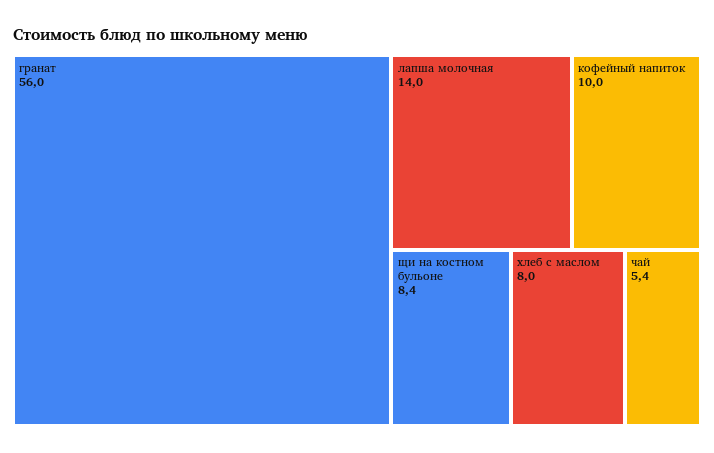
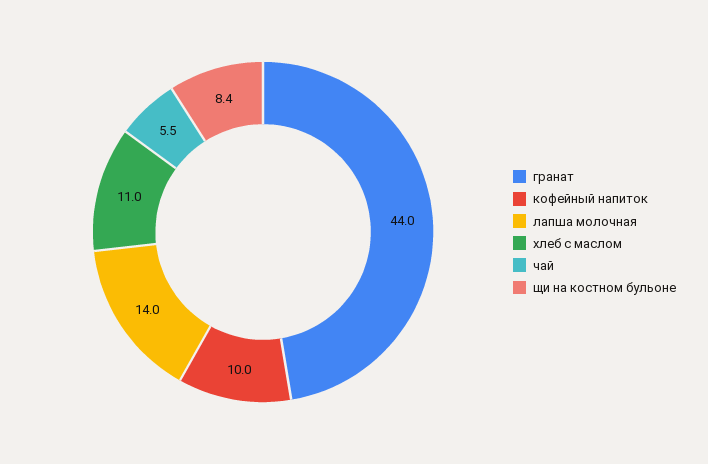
  {
-   "гранат": 56,
+   "гранат": 44,
    "лапша молочная": 14,
    "кофейный напиток": 10,
    "щи на костном бульоне": 8.4,
-   "хлеб с маслом": 8,
+   "хлеб с маслом": 11,
-   "чай": 5.4
+   "чай": 5.5
  }

